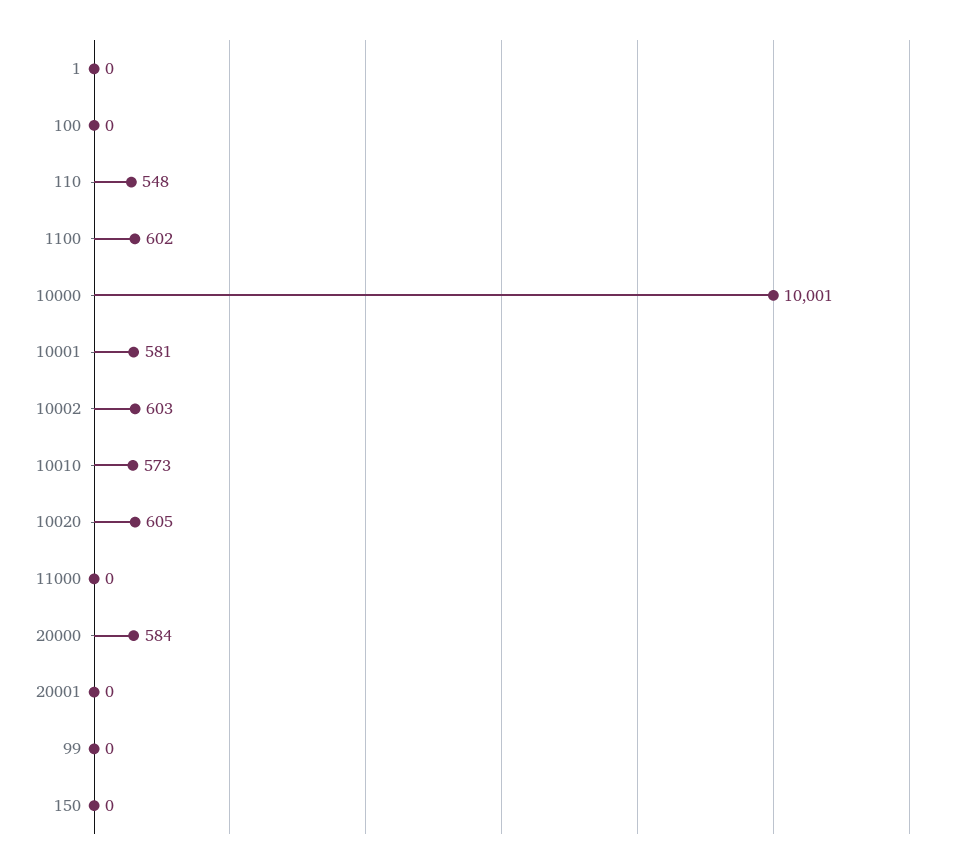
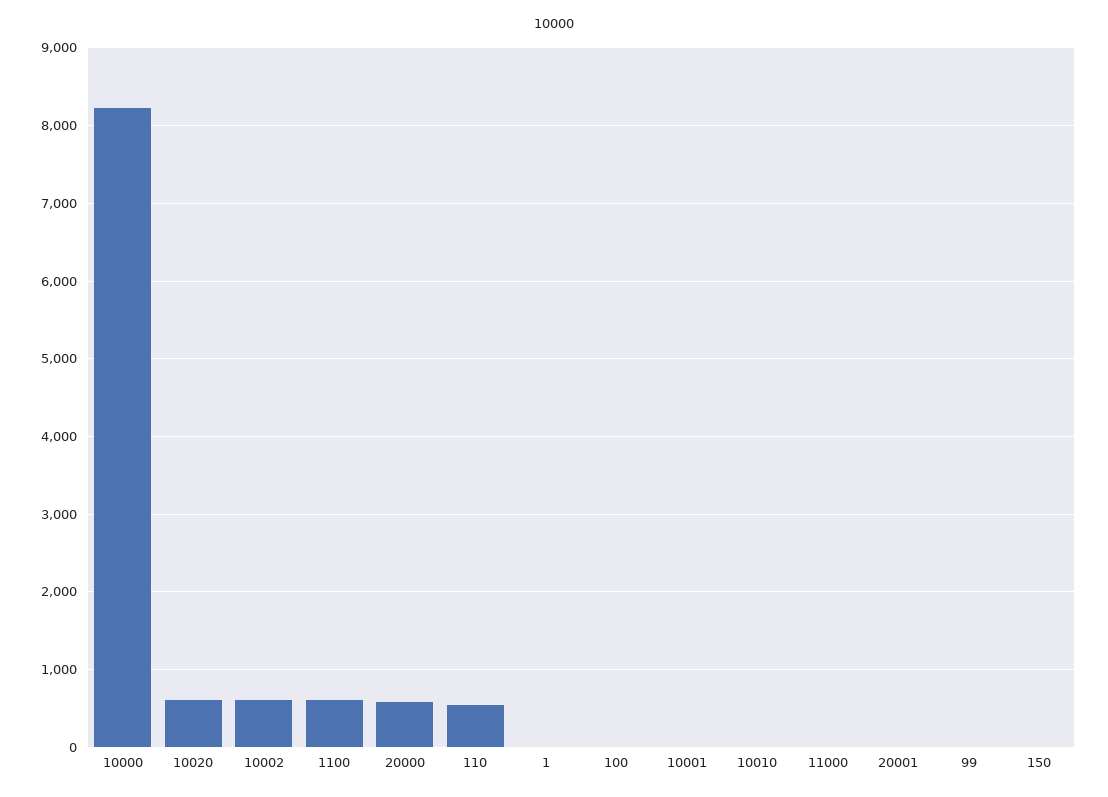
  {
    "1": 0,
    "100": 0,
    "110": 548,
    "1100": 602,
-   "10000": 10001,
+   "10000": 8200,
-   "10001": 581,
+   "10001": 0,
    "10002": 603,
-   "10010": 573,
+   "10010": 0,
    "10020": 605,
    "11000": 0,
    "20000": 584,
    "20001": 0,
    "99": 0,
    "150": 0
  }

